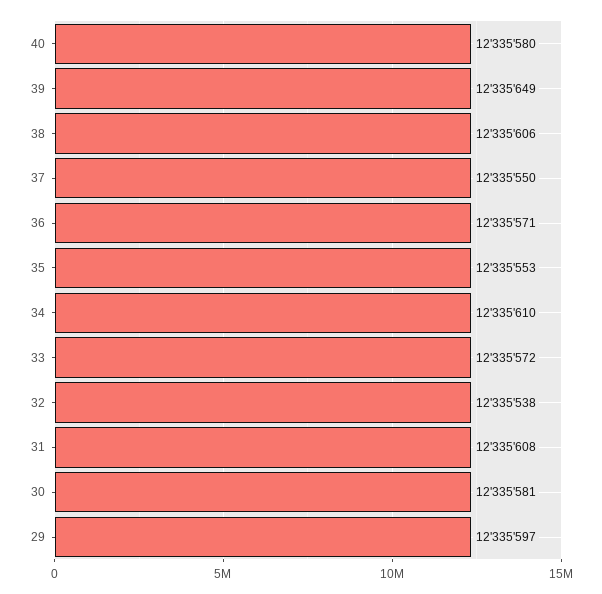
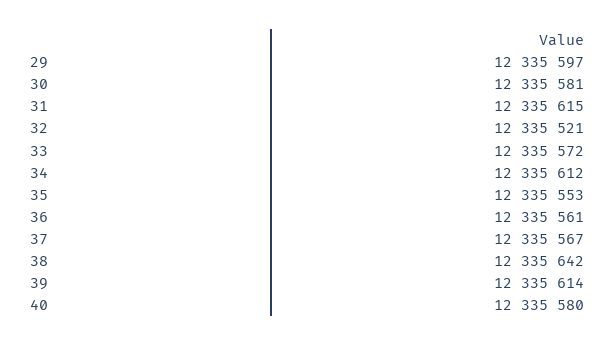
  {
    "40": 12335580,
-   "39": 12335649,
+   "39": 12335614,
-   "38": 12335606,
+   "38": 12335642,
-   "37": 12335550,
+   "37": 12335567,
-   "36": 12335571,
+   "36": 12335561,
    "35": 12335553,
-   "34": 12335610,
+   "34": 12335612,
    "33": 12335572,
-   "32": 12335538,
+   "32": 12335521,
-   "31": 12335608,
+   "31": 12335615,
    "30": 12335581,
    "29": 12335597
  }

